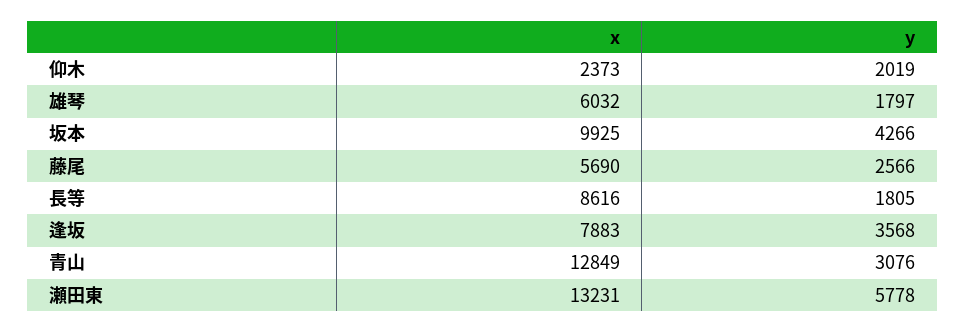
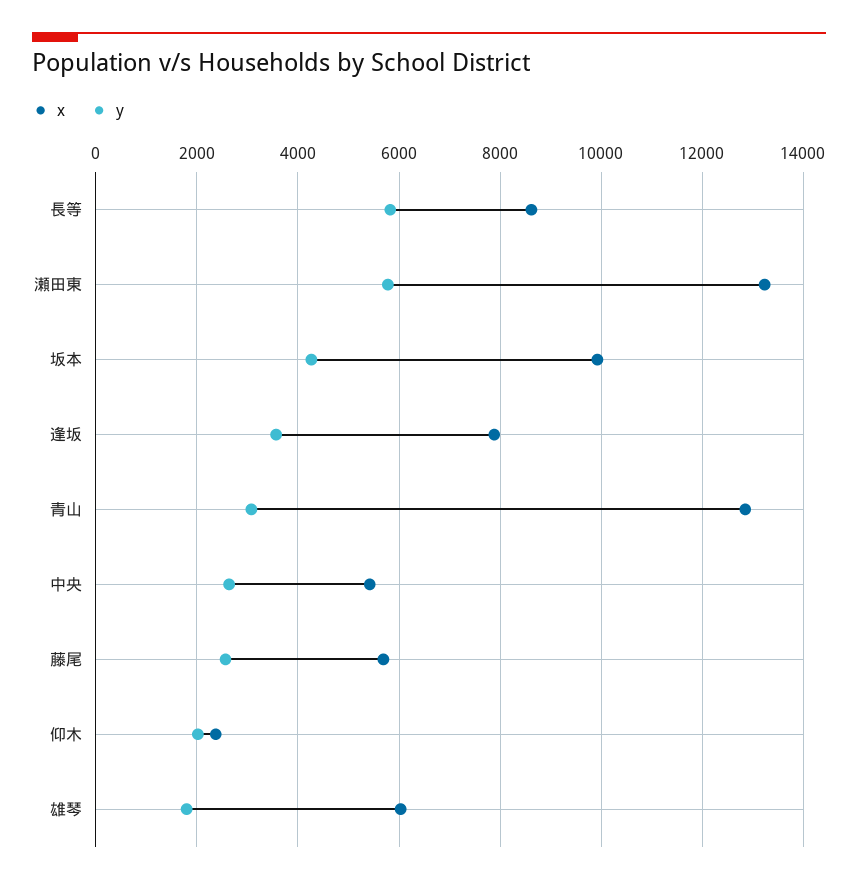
  {
    "x": {
      "仰木": 2373,
      "雄琴": 6032,
      "坂本": 9925,
      "藤尾": 5690,
      "長等": 8616,
      "逢坂": 7883,
      "青山": 12849,
-     "瀬田東": 13231
+     "瀬田東": 13231,
+     "中央": 5400
    },
    "y": {
      "仰木": 2019,
      "雄琴": 1797,
      "坂本": 4266,
      "藤尾": 2566,
-     "長等": 1805,
+     "長等": 5800,
      "逢坂": 3568,
      "青山": 3076,
-     "瀬田東": 5778
+     "瀬田東": 5778,
+     "中央": 2600
    }
  }

